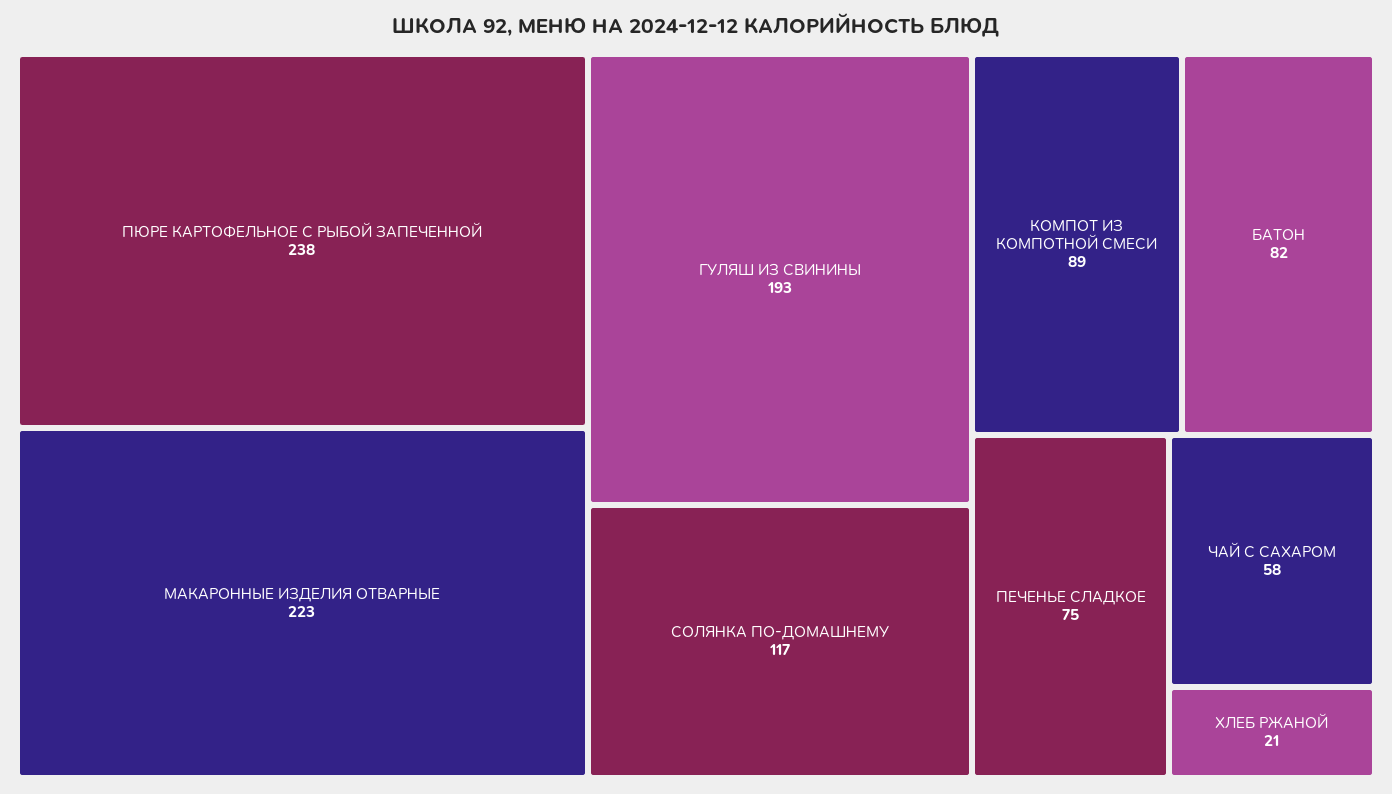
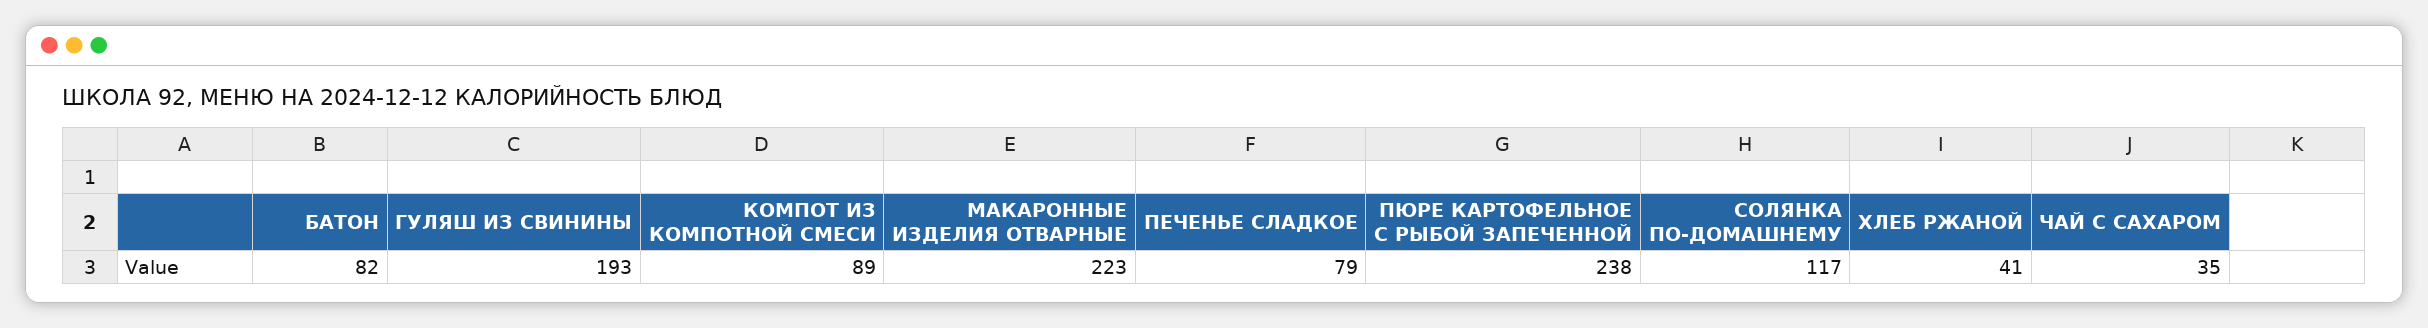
  {
    "ПЮРЕ КАРТОФЕЛЬНОЕ С РЫБОЙ ЗАПЕЧЕННОЙ": 238,
    "МАКАРОННЫЕ ИЗДЕЛИЯ ОТВАРНЫЕ": 223,
    "ГУЛЯШ ИЗ СВИНИНЫ": 193,
    "СОЛЯНКА ПО-ДОМАШНЕМУ": 117,
    "КОМПОТ ИЗ КОМПОТНОЙ СМЕСИ": 89,
    "БАТОН": 82,
-   "ПЕЧЕНЬЕ СЛАДКОЕ": 75,
+   "ПЕЧЕНЬЕ СЛАДКОЕ": 79,
-   "ЧАЙ С САХАРОМ": 58,
+   "ЧАЙ С САХАРОМ": 35,
-   "ХЛЕБ РЖАНОЙ": 21
+   "ХЛЕБ РЖАНОЙ": 41
  }

